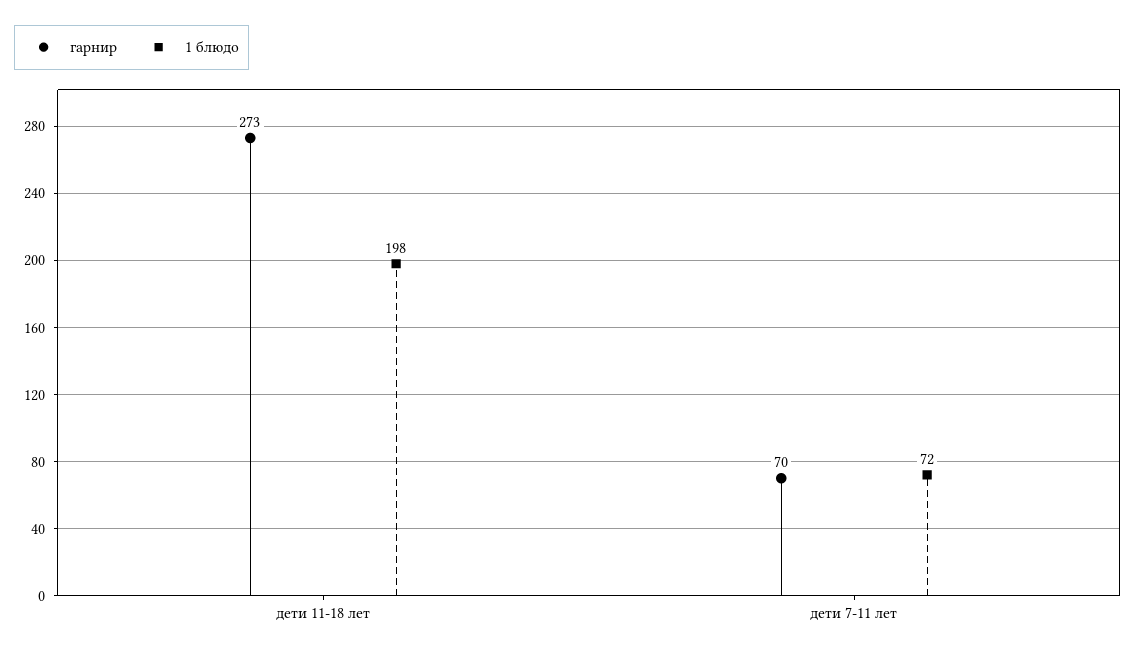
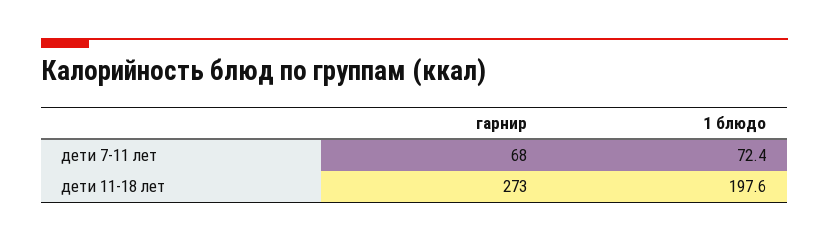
  {
    "гарнир": {
      "дети 11-18 лет": 273,
-     "дети 7-11 лет": 70
+     "дети 7-11 лет": 68
    },
    "1 блюдо": {
      "дети 11-18 лет": 197.6,
      "дети 7-11 лет": 72.4
    }
  }

